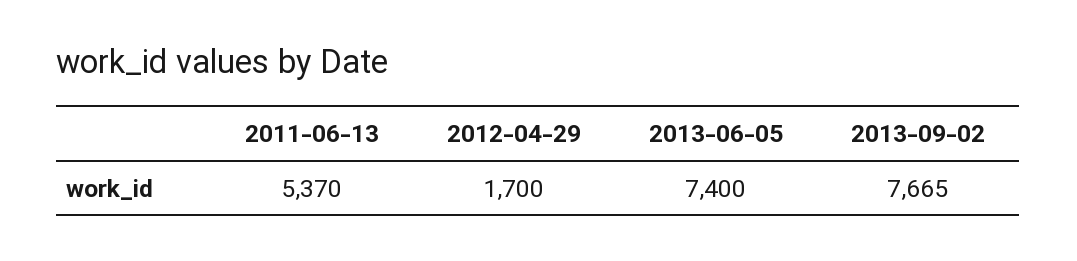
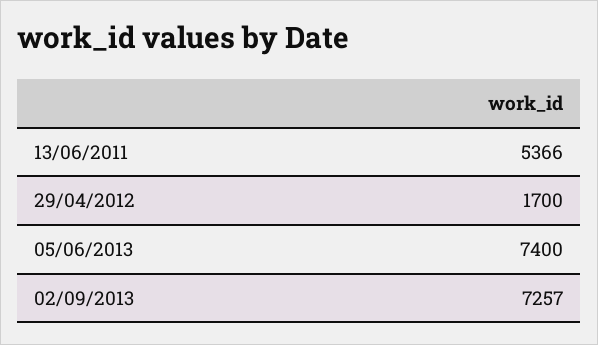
  {
-   "2011-06-13": 5370,
+   "2011-06-13": 5366,
    "2012-04-29": 1700,
    "2013-06-05": 7400,
-   "2013-09-02": 7665
+   "2013-09-02": 7257
  }

